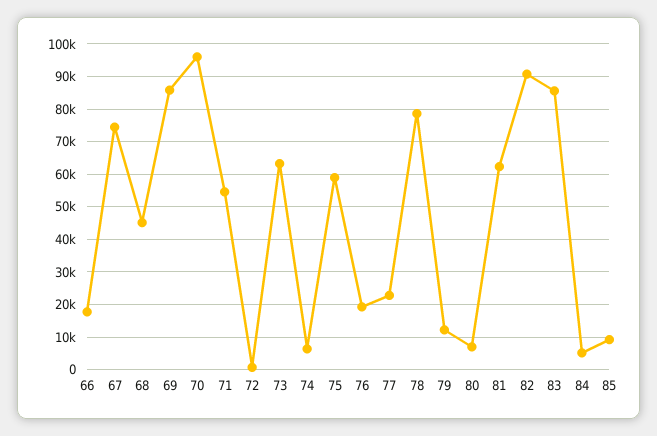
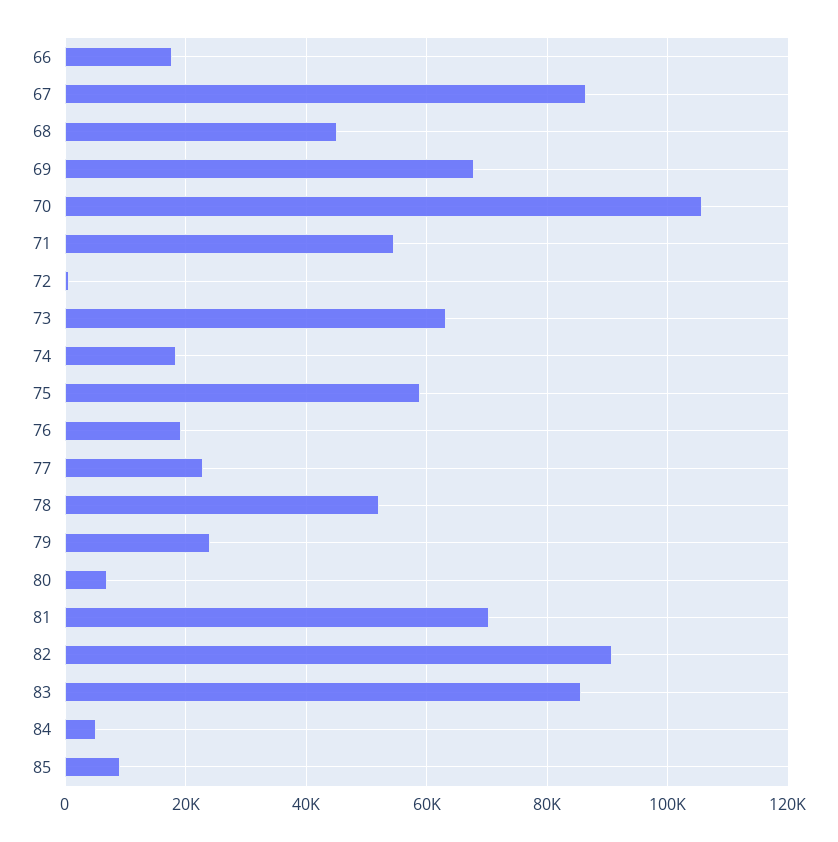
  {
    "66": 18000,
-   "67": 74000,
+   "67": 86000,
    "68": 46000,
-   "69": 86000,
+   "69": 68000,
-   "70": 96000,
+   "70": 106000,
    "71": 54000,
    "72": 0,
    "73": 64000,
-   "74": 6000,
+   "74": 18000,
    "75": 58000,
    "76": 20000,
    "77": 22000,
-   "78": 78000,
+   "78": 52000,
-   "79": 12000,
+   "79": 24000,
    "80": 6000,
-   "81": 62000,
+   "81": 70000,
    "82": 90000,
    "83": 86000,
    "84": 6000,
    "85": 10000
  }

